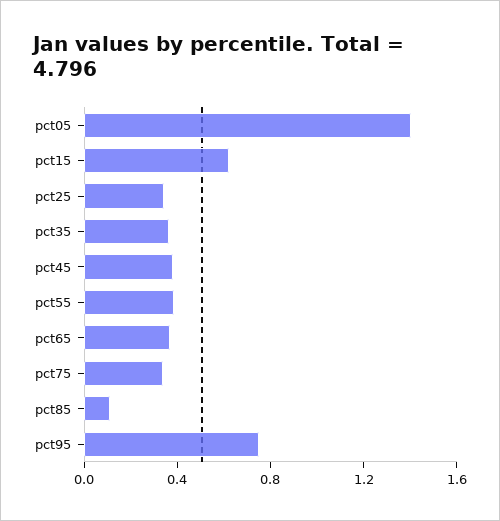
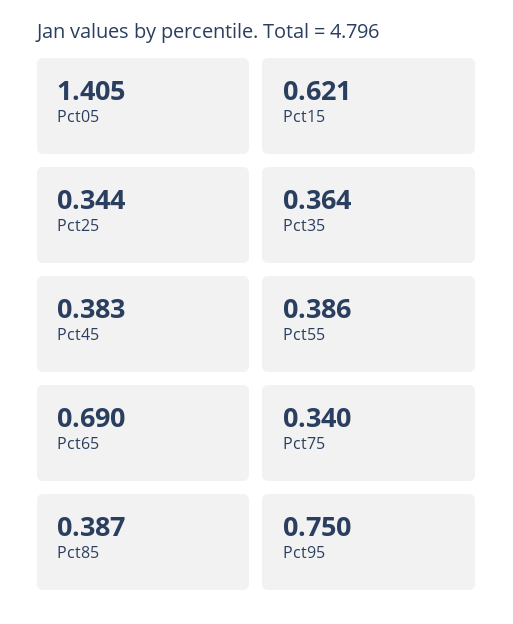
  {
    "pct05": 1.405,
    "pct15": 0.621,
    "pct25": 0.344,
    "pct35": 0.364,
    "pct45": 0.383,
    "pct55": 0.386,
-   "pct65": 0.4,
+   "pct65": 0.69,
    "pct75": 0.34,
-   "pct85": 0.1,
+   "pct85": 0.387,
    "pct95": 0.75
  }

